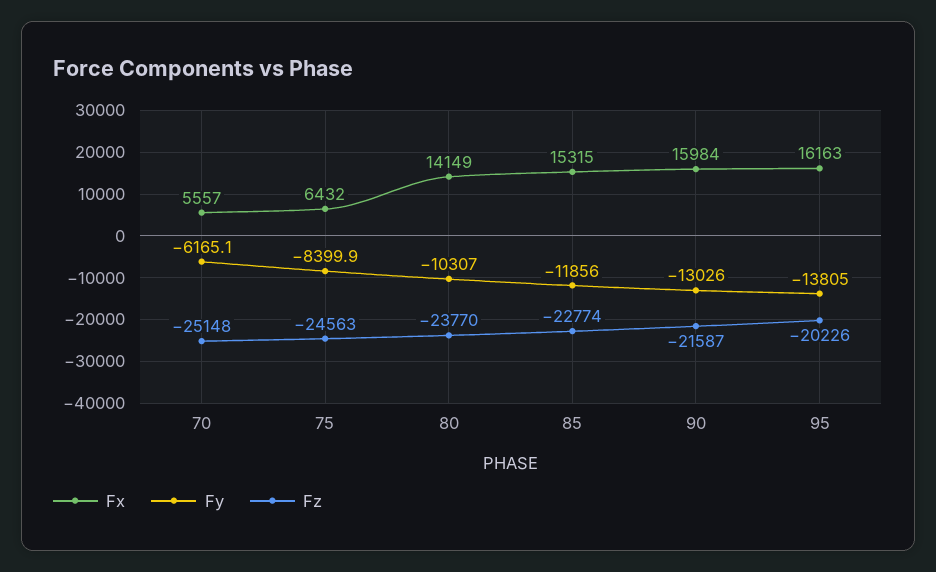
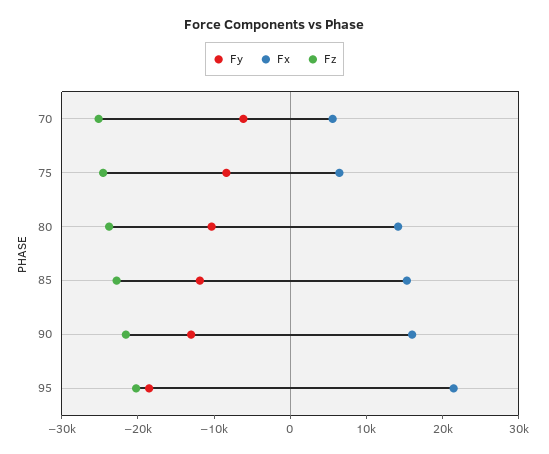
  {
    "Fx": {
      "70": 5557,
      "75": 6432,
      "80": 14149,
      "85": 15315,
      "90": 15984,
-     "95": 16163
+     "95": 22000
    },
    "Fy": {
      "70": -6165.1,
      "75": -8399.9,
      "80": -10307,
      "85": -11856,
      "90": -13026,
-     "95": -13805
+     "95": -18000
    },
    "Fz": {
      "70": -25148,
      "75": -24563,
      "80": -23770,
      "85": -22774,
      "90": -21587,
      "95": -20226
    }
  }

